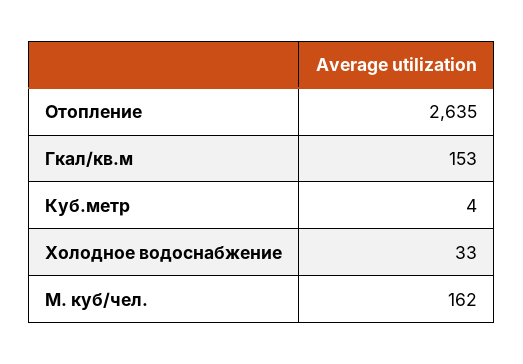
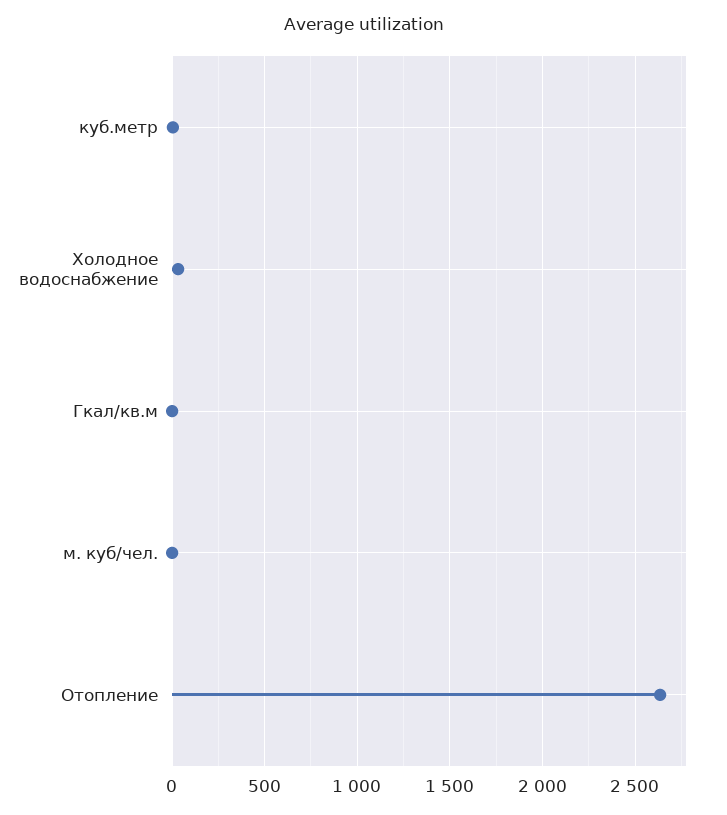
  {
    "Отопление": 2635,
-   "Гкал/кв.м": 153,
+   "Гкал/кв.м": 0,
    "Куб.метр": 4,
    "Холодное водоснабжение": 33,
-   "М. куб/чел.": 162
+   "М. куб/чел.": 0
  }

